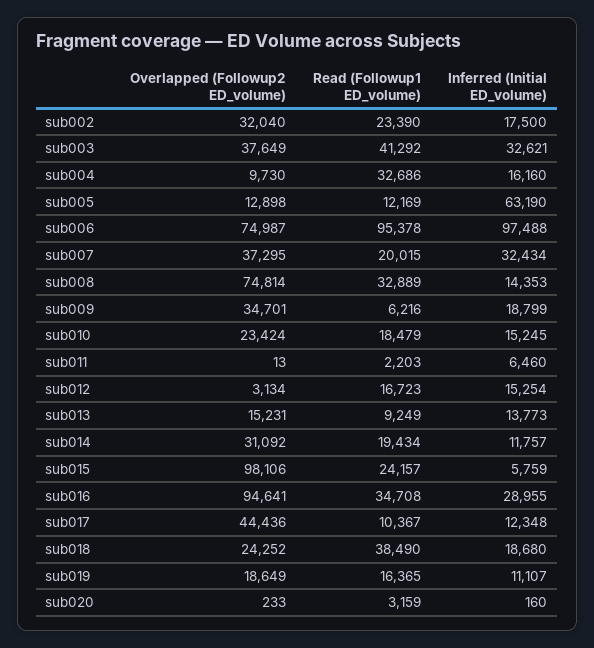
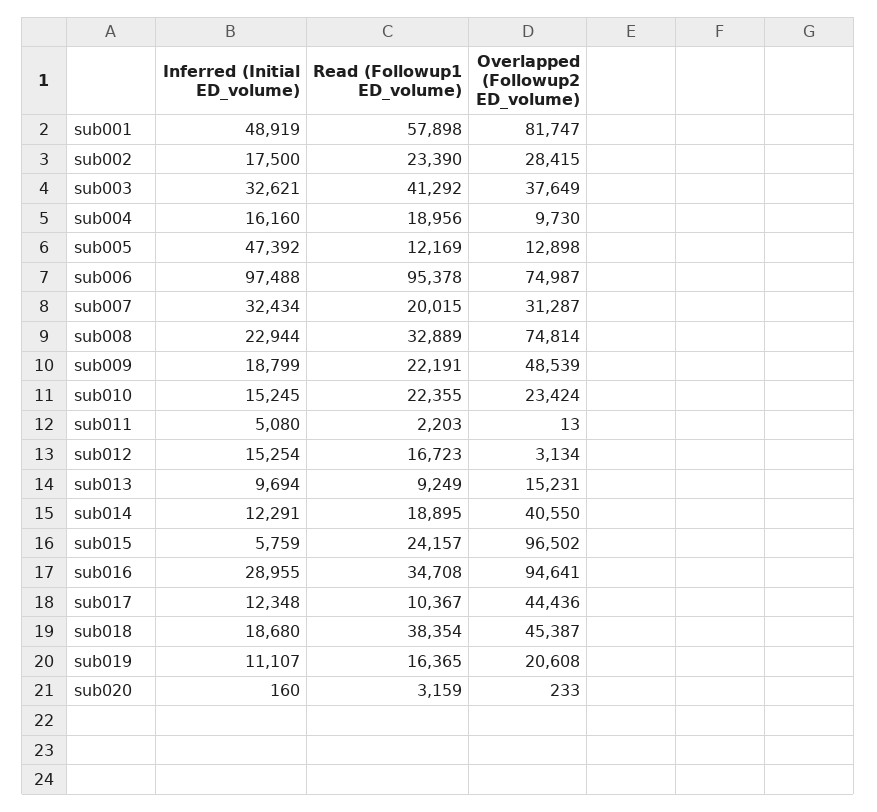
  {
    "Overlapped (Followup2 ED_volume)": {
-     "sub002": 32040,
+     "sub002": 28415,
      "sub003": 37649,
      "sub004": 9730,
      "sub005": 12898,
      "sub006": 74987,
-     "sub007": 37295,
+     "sub007": 31287,
      "sub008": 74814,
-     "sub009": 34701,
+     "sub009": 48539,
      "sub010": 23424,
      "sub011": 13,
      "sub012": 3134,
      "sub013": 15231,
-     "sub014": 31092,
+     "sub014": 40550,
-     "sub015": 98106,
+     "sub015": 96502,
      "sub016": 94641,
      "sub017": 44436,
-     "sub018": 24252,
+     "sub018": 45387,
-     "sub019": 18649,
+     "sub019": 20608,
-     "sub020": 233
+     "sub020": 233,
+     "sub001": 81747
    },
    "Read (Followup1 ED_volume)": {
      "sub002": 23390,
      "sub003": 41292,
-     "sub004": 32686,
+     "sub004": 18956,
      "sub005": 12169,
      "sub006": 95378,
      "sub007": 20015,
      "sub008": 32889,
-     "sub009": 6216,
+     "sub009": 22191,
-     "sub010": 18479,
+     "sub010": 22355,
      "sub011": 2203,
      "sub012": 16723,
      "sub013": 9249,
-     "sub014": 19434,
+     "sub014": 18895,
      "sub015": 24157,
      "sub016": 34708,
      "sub017": 10367,
-     "sub018": 38490,
+     "sub018": 38354,
      "sub019": 16365,
-     "sub020": 3159
+     "sub020": 3159,
+     "sub001": 57898
    },
    "Inferred (Initial ED_volume)": {
      "sub002": 17500,
      "sub003": 32621,
      "sub004": 16160,
-     "sub005": 63190,
+     "sub005": 47392,
      "sub006": 97488,
      "sub007": 32434,
-     "sub008": 14353,
+     "sub008": 22944,
      "sub009": 18799,
      "sub010": 15245,
-     "sub011": 6460,
+     "sub011": 5080,
      "sub012": 15254,
-     "sub013": 13773,
+     "sub013": 9694,
-     "sub014": 11757,
+     "sub014": 12291,
      "sub015": 5759,
      "sub016": 28955,
      "sub017": 12348,
      "sub018": 18680,
      "sub019": 11107,
-     "sub020": 160
+     "sub020": 160,
+     "sub001": 48919
    }
  }

